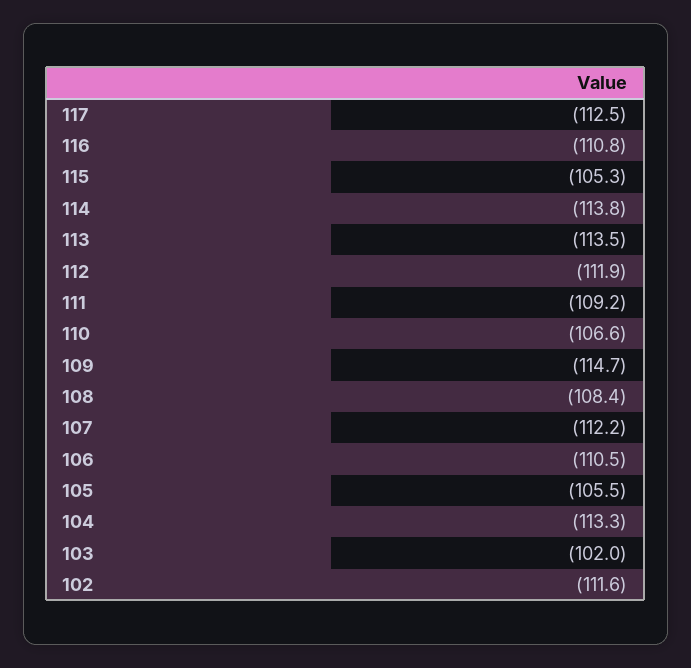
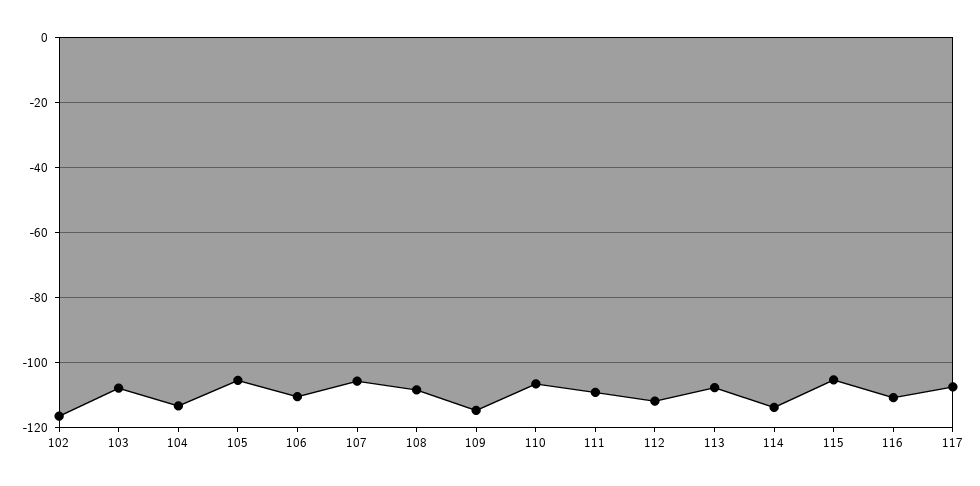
  {
-   "117": -112.5,
+   "117": -108,
    "116": -110.8,
    "115": -105.3,
    "114": -113.8,
-   "113": -113.5,
+   "113": -108,
    "112": -111.9,
    "111": -109.2,
    "110": -106.6,
    "109": -114.7,
    "108": -108.4,
-   "107": -112.2,
+   "107": -106,
    "106": -110.5,
    "105": -105.5,
    "104": -113.3,
-   "103": -102,
+   "103": -108,
-   "102": -111.6
+   "102": -116
  }

